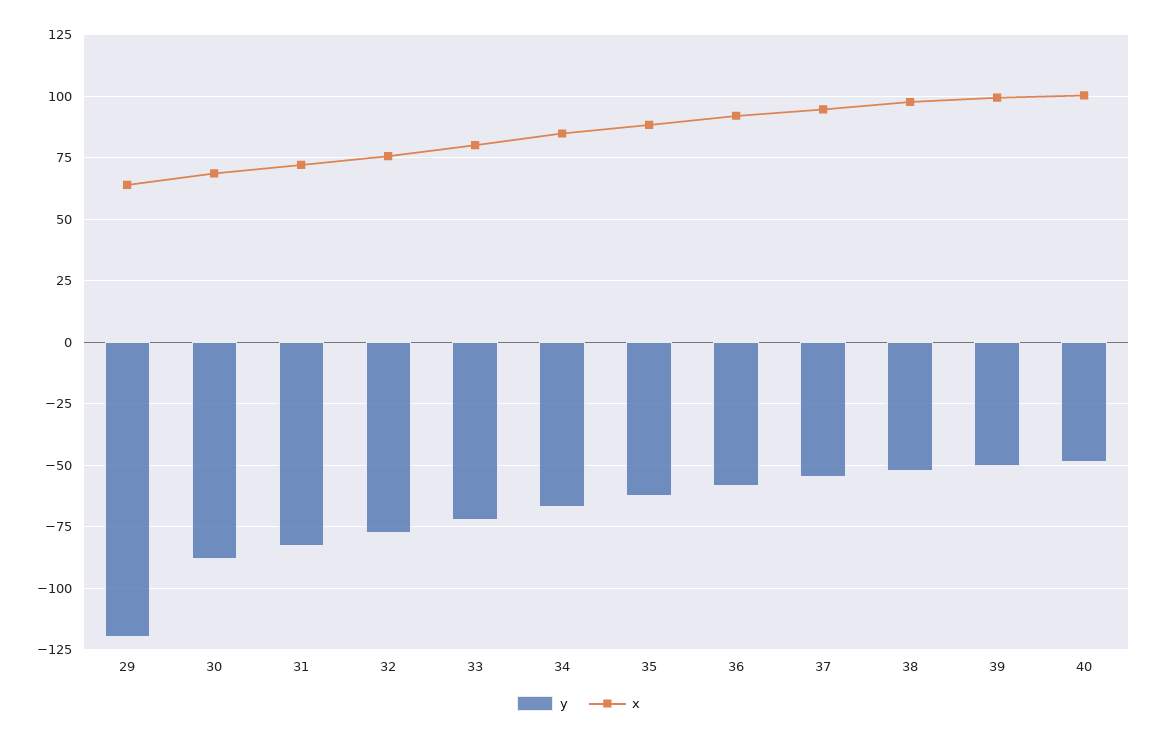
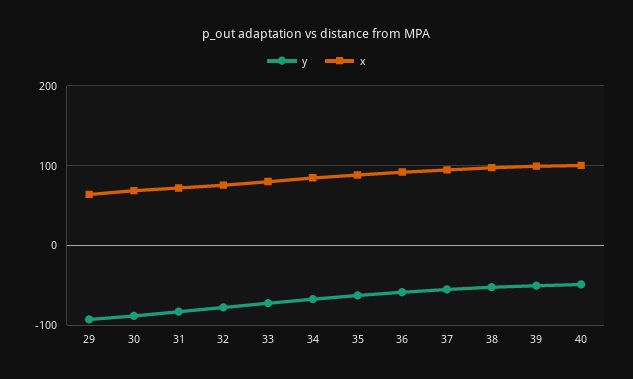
  {
    "y": {
-     "29": -120,
+     "29": -90,
      "30": -87.5,
      "31": -82.5,
      "32": -77.5,
      "33": -72.5,
      "34": -67.5,
      "35": -62.5,
      "36": -57.5,
      "37": -55,
      "38": -52.5,
      "39": -50,
      "40": -50
    },
    "x": {
      "29": 65,
      "30": 67.5,
      "31": 72.5,
      "32": 75,
      "33": 80,
      "34": 85,
      "35": 87.5,
      "36": 92.5,
      "37": 95,
      "38": 97.5,
      "39": 100,
      "40": 100
    }
  }

